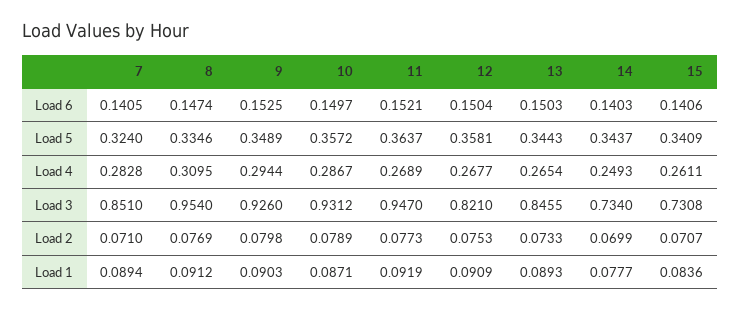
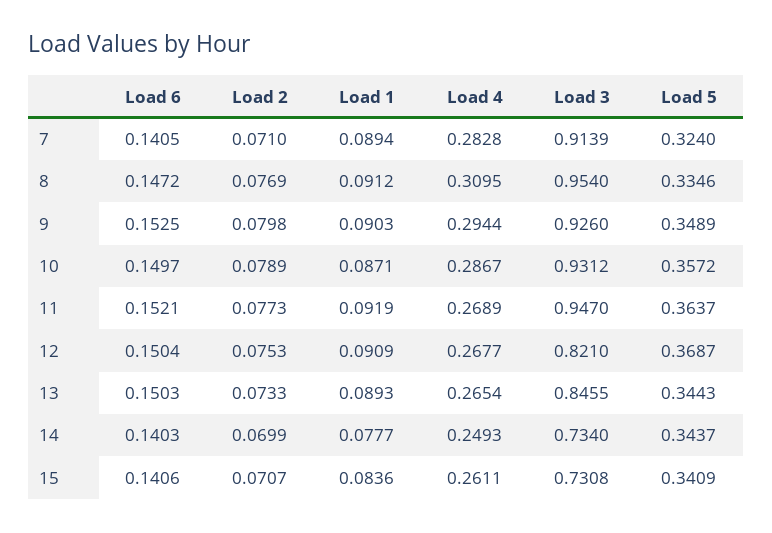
  {
    "7": {
      "Load 6": 0.1405,
      "Load 5": 0.324,
      "Load 4": 0.2828,
-     "Load 3": 0.851,
+     "Load 3": 0.9139,
      "Load 2": 0.071,
      "Load 1": 0.0894
    },
    "8": {
-     "Load 6": 0.1474,
+     "Load 6": 0.1472,
      "Load 5": 0.3346,
      "Load 4": 0.3095,
      "Load 3": 0.954,
      "Load 2": 0.0769,
      "Load 1": 0.0912
    },
    "9": {
      "Load 6": 0.1525,
      "Load 5": 0.3489,
      "Load 4": 0.2944,
      "Load 3": 0.926,
      "Load 2": 0.0798,
      "Load 1": 0.0903
    },
    "10": {
      "Load 6": 0.1497,
      "Load 5": 0.3572,
      "Load 4": 0.2867,
      "Load 3": 0.9312,
      "Load 2": 0.0789,
      "Load 1": 0.0871
    },
    "11": {
      "Load 6": 0.1521,
      "Load 5": 0.3637,
      "Load 4": 0.2689,
      "Load 3": 0.947,
      "Load 2": 0.0773,
      "Load 1": 0.0919
    },
    "12": {
      "Load 6": 0.1504,
-     "Load 5": 0.3581,
+     "Load 5": 0.3687,
      "Load 4": 0.2677,
      "Load 3": 0.821,
      "Load 2": 0.0753,
      "Load 1": 0.0909
    },
    "13": {
      "Load 6": 0.1503,
      "Load 5": 0.3443,
      "Load 4": 0.2654,
      "Load 3": 0.8455,
      "Load 2": 0.0733,
      "Load 1": 0.0893
    },
    "14": {
      "Load 6": 0.1403,
      "Load 5": 0.3437,
      "Load 4": 0.2493,
      "Load 3": 0.734,
      "Load 2": 0.0699,
      "Load 1": 0.0777
    },
    "15": {
      "Load 6": 0.1406,
      "Load 5": 0.3409,
      "Load 4": 0.2611,
      "Load 3": 0.7308,
      "Load 2": 0.0707,
      "Load 1": 0.0836
    }
  }

